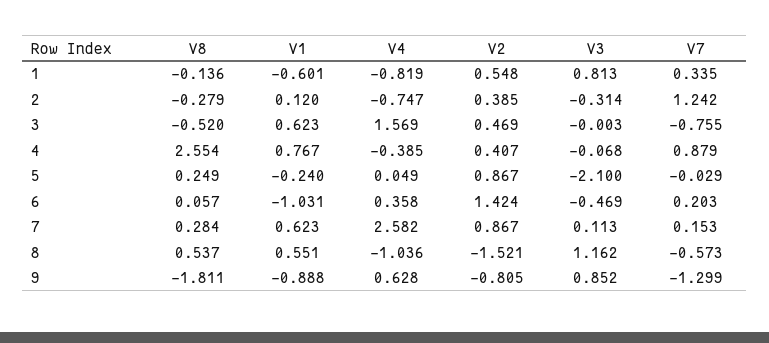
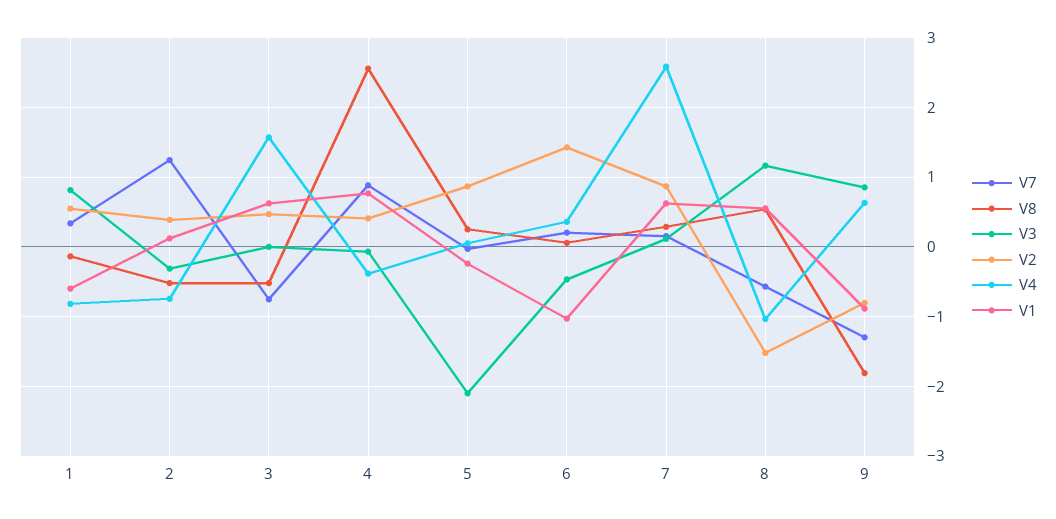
  {
    "V8": {
      "1": -0.136,
-     "2": -0.279,
+     "2": -0.5,
      "3": -0.52,
      "4": 2.554,
      "5": 0.249,
      "6": 0.057,
      "7": 0.284,
      "8": 0.537,
      "9": -1.811
    },
    "V1": {
      "1": -0.601,
      "2": 0.12,
      "3": 0.623,
      "4": 0.767,
      "5": -0.24,
      "6": -1.031,
      "7": 0.623,
      "8": 0.551,
      "9": -0.888
    },
    "V4": {
      "1": -0.819,
      "2": -0.747,
      "3": 1.569,
      "4": -0.385,
      "5": 0.049,
      "6": 0.358,
      "7": 2.582,
      "8": -1.036,
      "9": 0.628
    },
    "V2": {
      "1": 0.548,
      "2": 0.385,
      "3": 0.469,
      "4": 0.407,
      "5": 0.867,
      "6": 1.424,
      "7": 0.867,
      "8": -1.521,
      "9": -0.805
    },
    "V3": {
      "1": 0.813,
      "2": -0.314,
      "3": -0.003,
      "4": -0.068,
      "5": -2.1,
      "6": -0.469,
      "7": 0.113,
      "8": 1.162,
      "9": 0.852
    },
    "V7": {
      "1": 0.335,
      "2": 1.242,
      "3": -0.755,
      "4": 0.879,
      "5": -0.029,
      "6": 0.203,
      "7": 0.153,
      "8": -0.573,
      "9": -1.299
    }
  }

